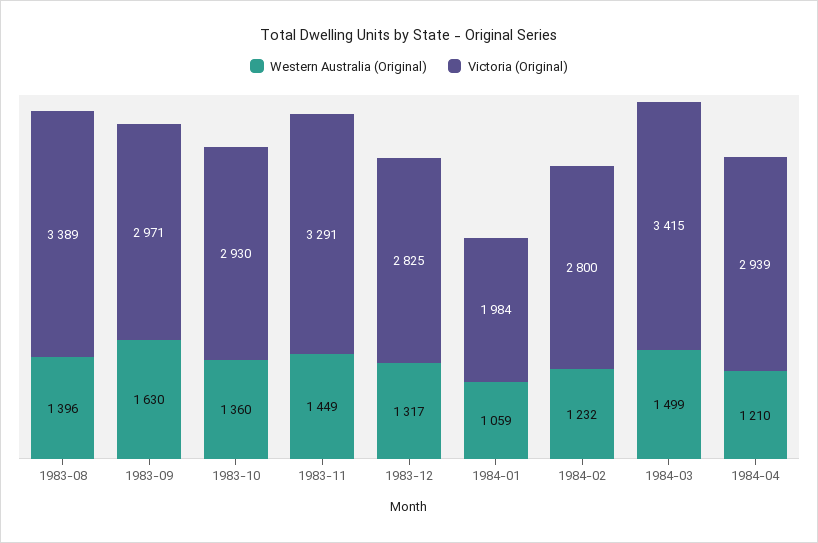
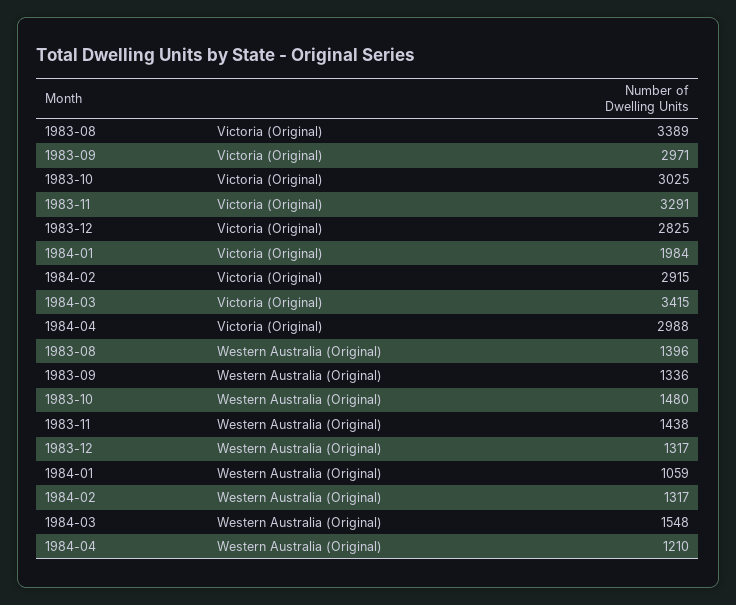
  {
    "Western Australia (Original)": {
      "1983-08": 1396,
-     "1983-09": 1630,
+     "1983-09": 1336,
-     "1983-10": 1360,
+     "1983-10": 1480,
-     "1983-11": 1449,
+     "1983-11": 1438,
      "1983-12": 1317,
      "1984-01": 1059,
-     "1984-02": 1232,
+     "1984-02": 1317,
-     "1984-03": 1499,
+     "1984-03": 1548,
      "1984-04": 1210
    },
    "Victoria (Original)": {
      "1983-08": 3389,
      "1983-09": 2971,
-     "1983-10": 2930,
+     "1983-10": 3025,
      "1983-11": 3291,
      "1983-12": 2825,
      "1984-01": 1984,
-     "1984-02": 2800,
+     "1984-02": 2915,
      "1984-03": 3415,
-     "1984-04": 2939
+     "1984-04": 2988
    }
  }

